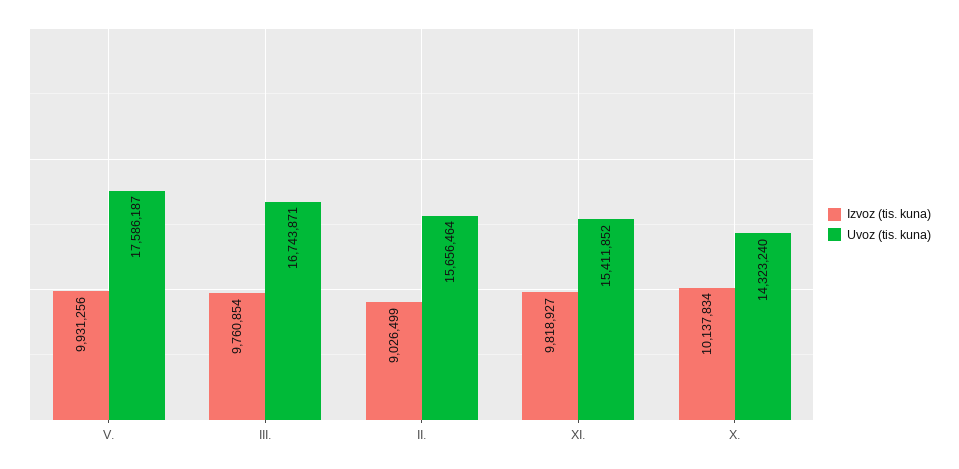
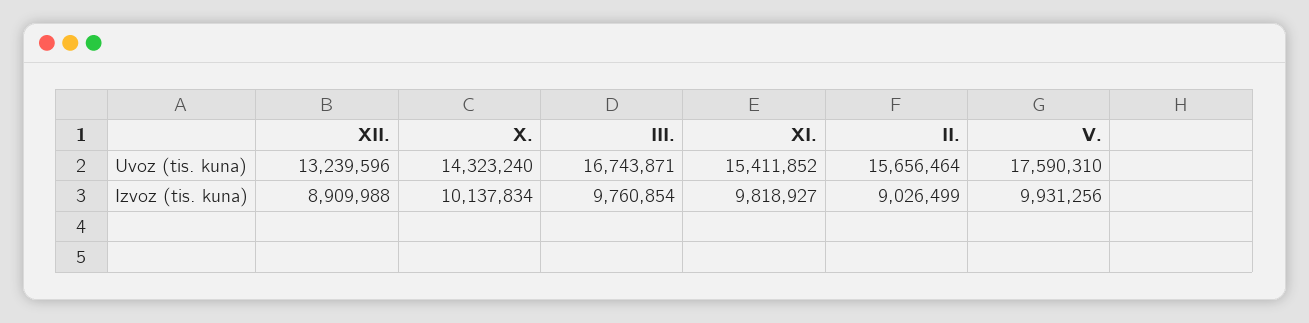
  {
    "Izvoz (tis. kuna)": {
      "V.": 9931256,
      "III.": 9760854,
      "II.": 9026499,
      "XI.": 9818927,
-     "X.": 10137834
+     "X.": 10137834,
+     "XII.": 8909988
    },
    "Uvoz (tis. kuna)": {
-     "V.": 17586187,
+     "V.": 17590310,
      "III.": 16743871,
      "II.": 15656464,
      "XI.": 15411852,
-     "X.": 14323240
+     "X.": 14323240,
+     "XII.": 13239596
    }
  }

